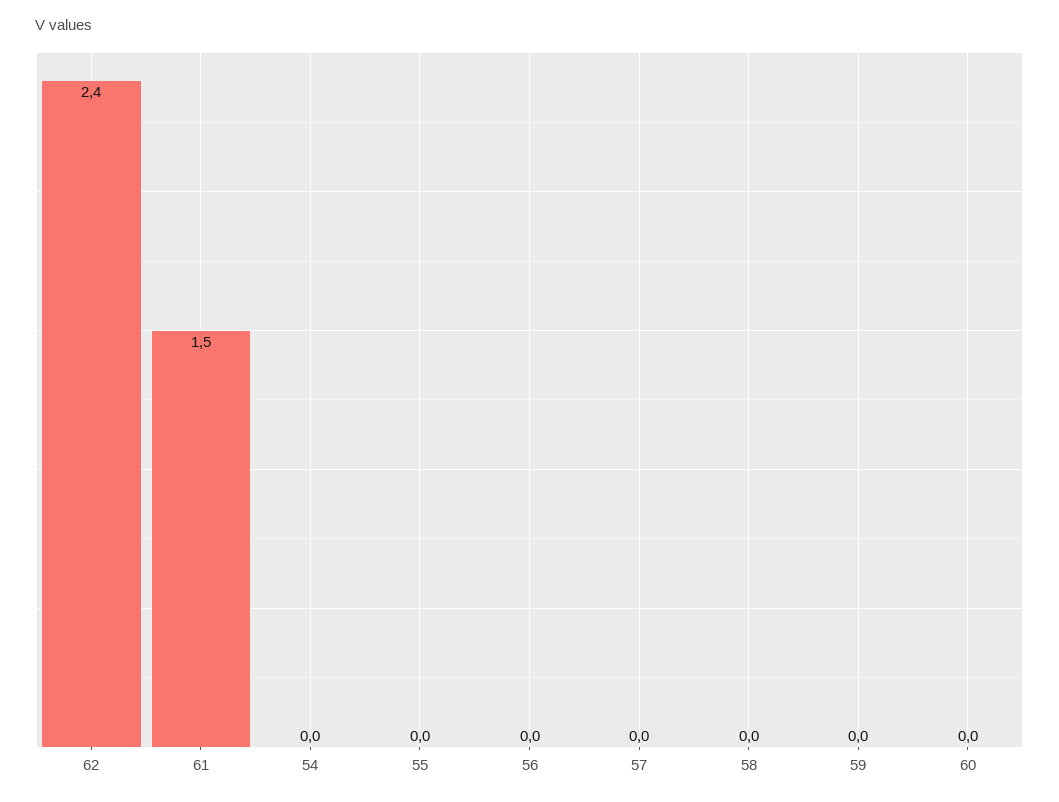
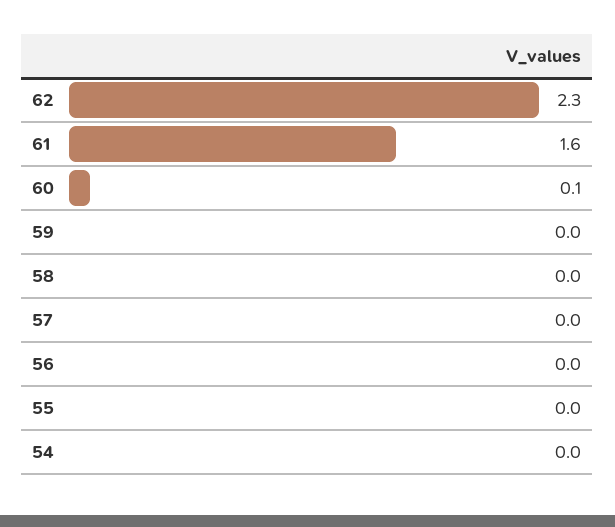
  {
-   "62": 2.4,
+   "62": 2.3,
-   "61": 1.5,
+   "61": 1.6,
    "54": 0,
    "55": 0,
    "56": 0,
    "57": 0,
    "58": 0,
    "59": 0,
-   "60": 0
+   "60": 0.1
  }

